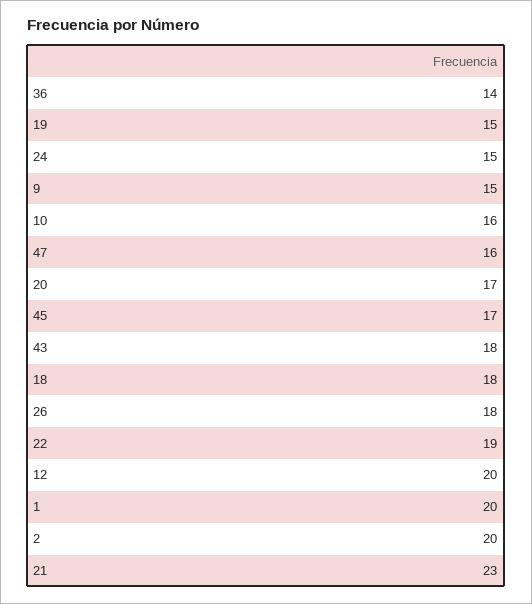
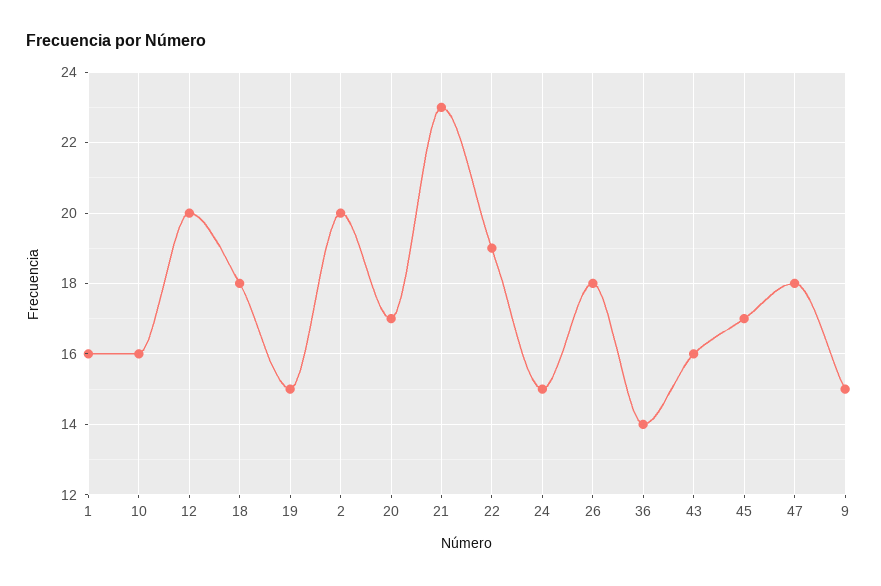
  {
    "36": 14,
    "19": 15,
    "24": 15,
    "9": 15,
    "10": 16,
-   "47": 16,
+   "47": 18,
    "20": 17,
    "45": 17,
-   "43": 18,
+   "43": 16,
    "18": 18,
    "26": 18,
    "22": 19,
    "12": 20,
-   "1": 20,
+   "1": 16,
    "2": 20,
    "21": 23
  }

